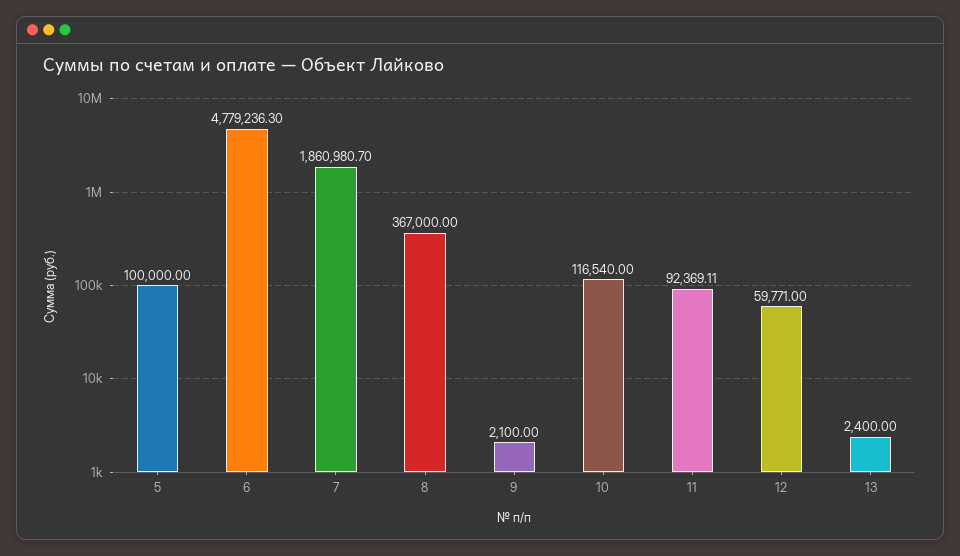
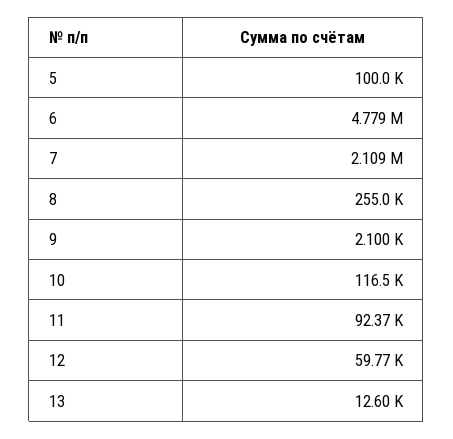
  {
    "5": 100000,
    "6": 4779236.3,
-   "7": 1860980.7,
+   "7": 2109000,
-   "8": 367000,
+   "8": 255000,
    "9": 2100,
    "10": 116540,
    "11": 92369.11,
    "12": 59771,
-   "13": 2400
+   "13": 12600
  }

